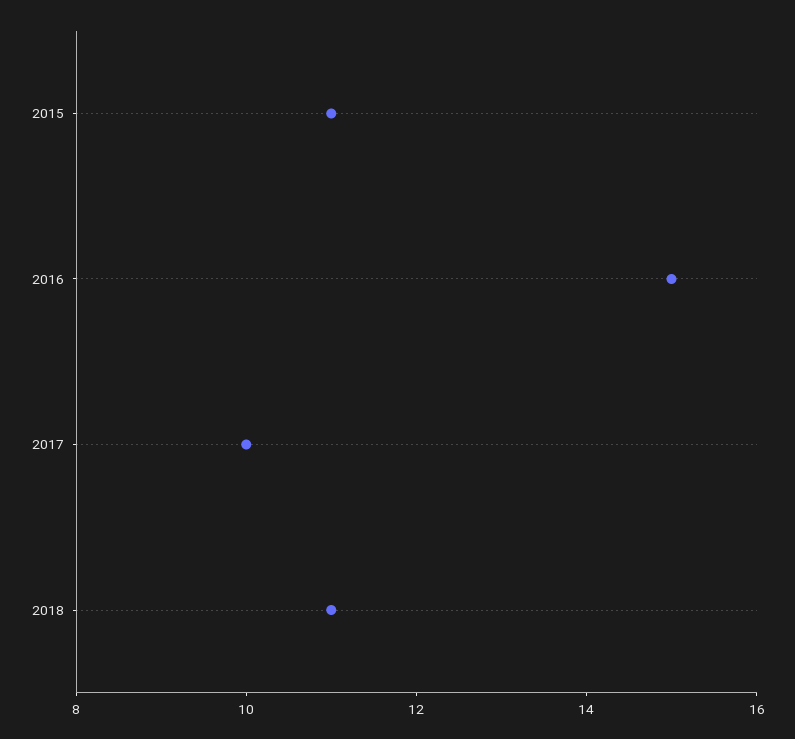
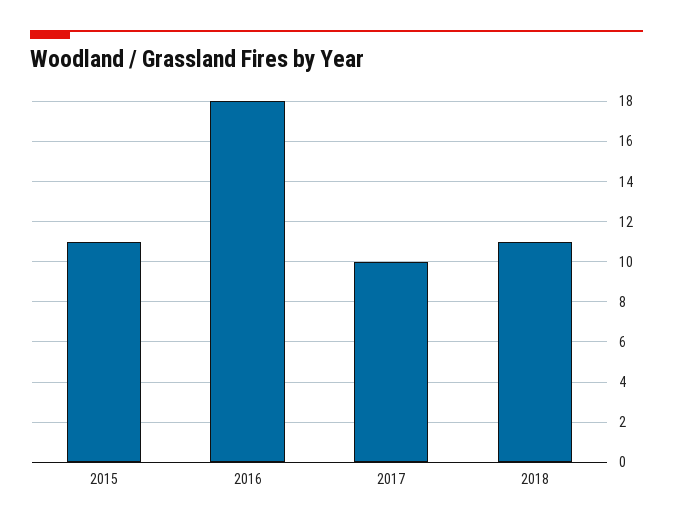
  {
    "2015": 11,
-   "2016": 15,
+   "2016": 18,
    "2017": 10,
    "2018": 11
  }

